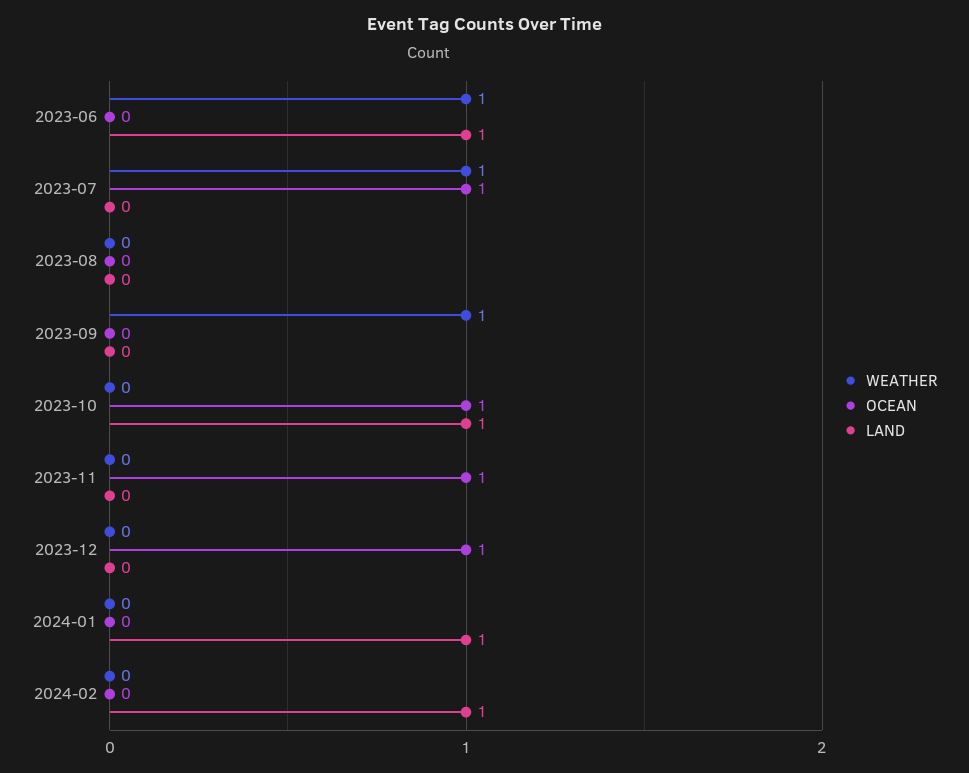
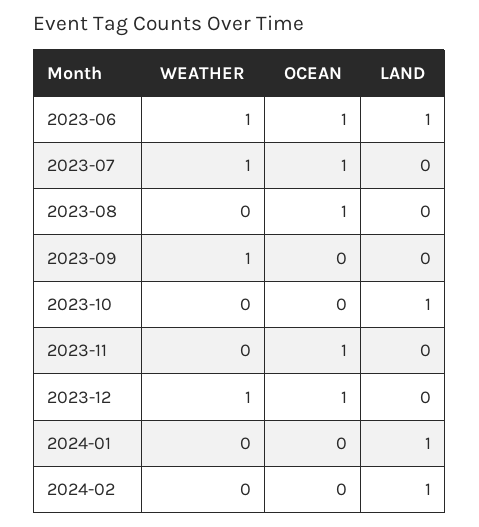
  {
    "WEATHER": {
      "2023-06": 1,
      "2023-07": 1,
      "2023-08": 0,
      "2023-09": 1,
      "2023-10": 0,
      "2023-11": 0,
-     "2023-12": 0,
+     "2023-12": 1,
      "2024-01": 0,
      "2024-02": 0
    },
    "OCEAN": {
-     "2023-06": 0,
+     "2023-06": 1,
      "2023-07": 1,
-     "2023-08": 0,
+     "2023-08": 1,
      "2023-09": 0,
-     "2023-10": 1,
+     "2023-10": 0,
      "2023-11": 1,
      "2023-12": 1,
      "2024-01": 0,
      "2024-02": 0
    },
    "LAND": {
      "2023-06": 1,
      "2023-07": 0,
      "2023-08": 0,
      "2023-09": 0,
      "2023-10": 1,
      "2023-11": 0,
      "2023-12": 0,
      "2024-01": 1,
      "2024-02": 1
    }
  }

